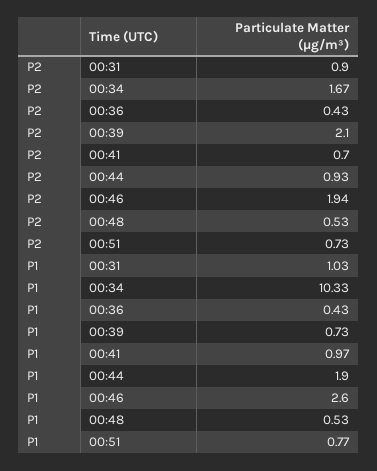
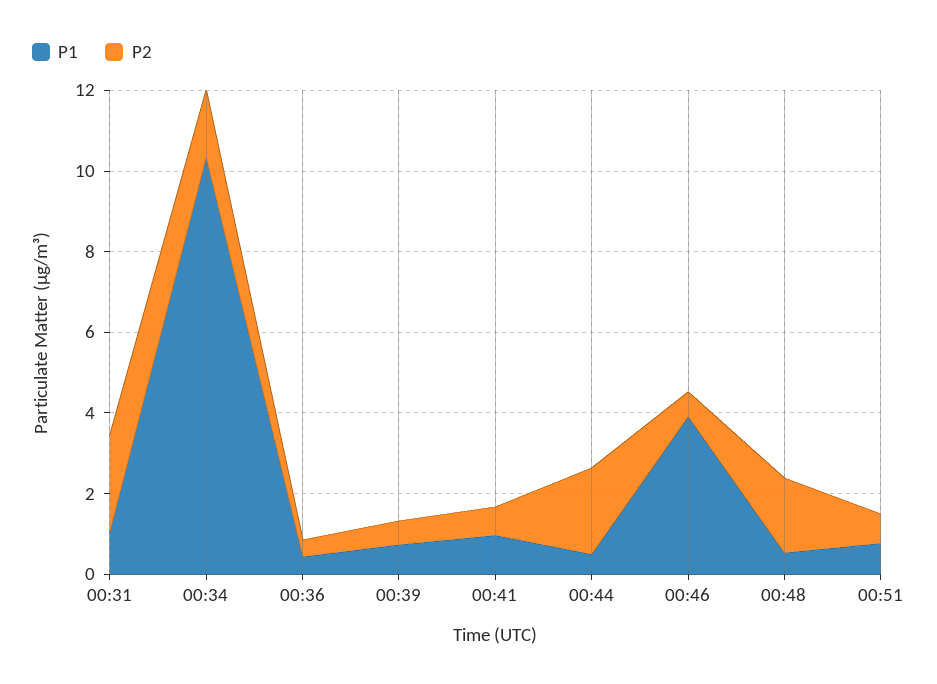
  {
    "P2": {
-     "00:31": 0.9,
+     "00:31": 2.5,
      "00:34": 1.67,
      "00:36": 0.43,
-     "00:39": 2.1,
+     "00:39": 0.5,
      "00:41": 0.7,
-     "00:44": 0.93,
+     "00:44": 2,
-     "00:46": 1.94,
+     "00:46": 0.5,
-     "00:48": 0.53,
+     "00:48": 2,
      "00:51": 0.73
    },
    "P1": {
      "00:31": 1.03,
      "00:34": 10.33,
      "00:36": 0.43,
      "00:39": 0.73,
      "00:41": 0.97,
-     "00:44": 1.9,
+     "00:44": 0.5,
-     "00:46": 2.6,
+     "00:46": 4,
      "00:48": 0.53,
      "00:51": 0.77
    }
  }

